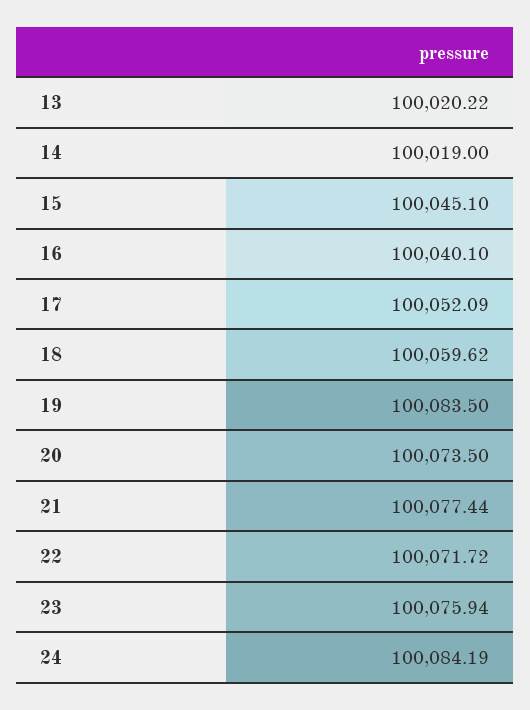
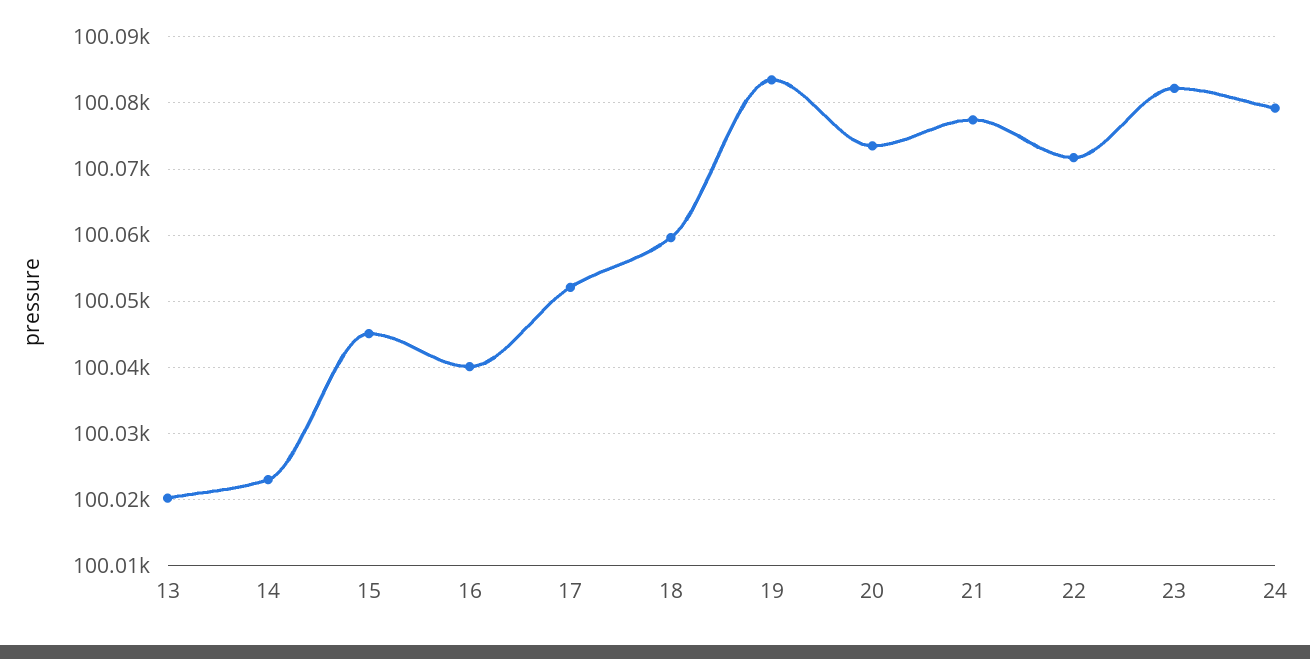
  {
    "13": 100020.22,
-   "14": 100019,
+   "14": 100023,
    "15": 100045.1,
    "16": 100040.1,
    "17": 100052.09,
    "18": 100059.62,
    "19": 100083.5,
    "20": 100073.5,
    "21": 100077.44,
    "22": 100071.72,
-   "23": 100075.94,
+   "23": 100082,
-   "24": 100084.19
+   "24": 100079
  }

